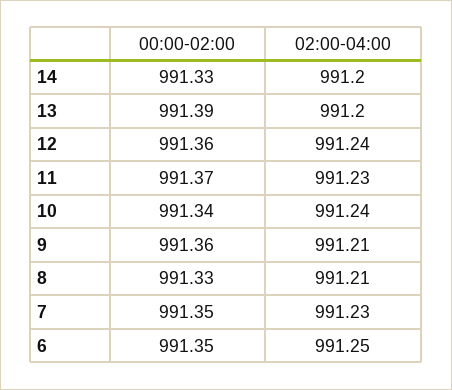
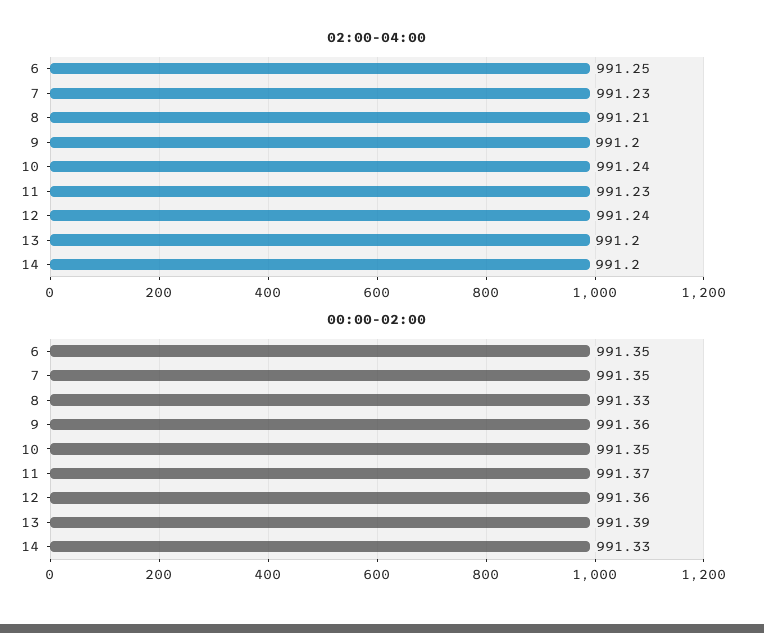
  {
    "00:00-02:00": {
      "14": 991.33,
      "13": 991.39,
      "12": 991.36,
      "11": 991.37,
-     "10": 991.34,
+     "10": 991.35,
      "9": 991.36,
      "8": 991.33,
      "7": 991.35,
      "6": 991.35
    },
    "02:00-04:00": {
      "14": 991.2,
      "13": 991.2,
      "12": 991.24,
      "11": 991.23,
      "10": 991.24,
-     "9": 991.21,
+     "9": 991.2,
      "8": 991.21,
      "7": 991.23,
      "6": 991.25
    }
  }

